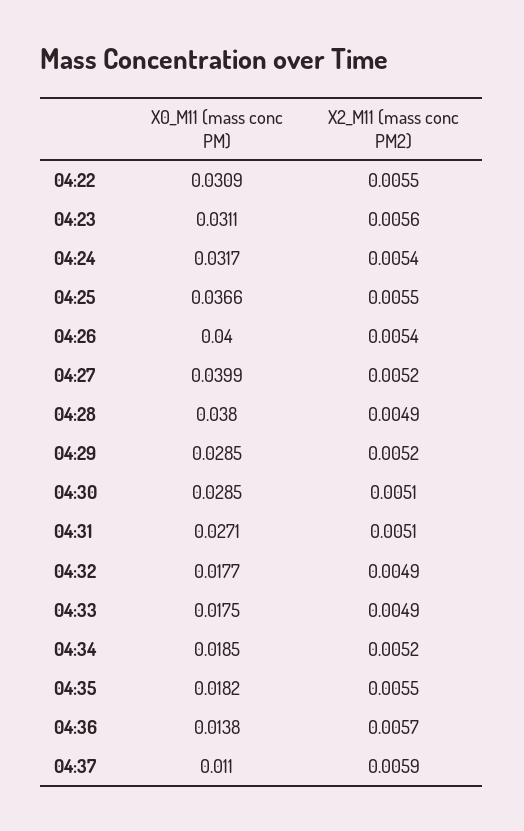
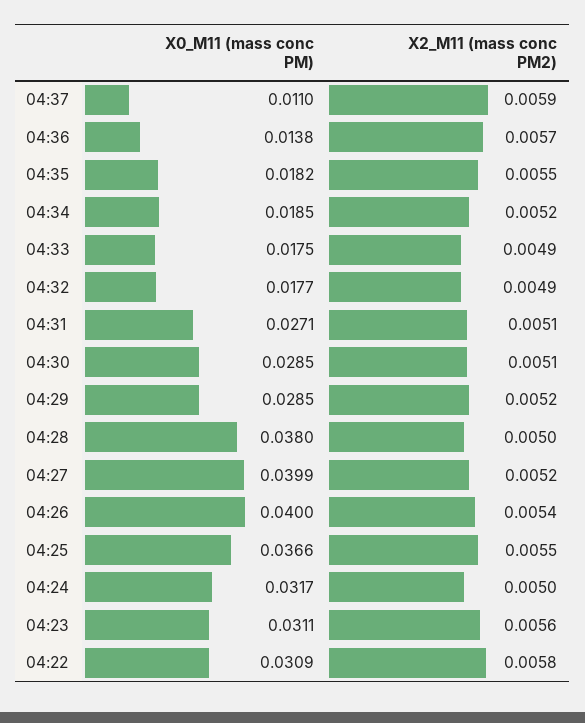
  {
    "X0_M11 (mass conc PM)": {
      "04:22": 0.0309,
      "04:23": 0.0311,
      "04:24": 0.0317,
      "04:25": 0.0366,
      "04:26": 0.04,
      "04:27": 0.0399,
      "04:28": 0.038,
      "04:29": 0.0285,
      "04:30": 0.0285,
      "04:31": 0.0271,
      "04:32": 0.0177,
      "04:33": 0.0175,
      "04:34": 0.0185,
      "04:35": 0.0182,
      "04:36": 0.0138,
      "04:37": 0.011
    },
    "X2_M11 (mass conc PM2)": {
-     "04:22": 0.0055,
+     "04:22": 0.0058,
      "04:23": 0.0056,
-     "04:24": 0.0054,
+     "04:24": 0.005,
      "04:25": 0.0055,
      "04:26": 0.0054,
      "04:27": 0.0052,
-     "04:28": 0.0049,
+     "04:28": 0.005,
      "04:29": 0.0052,
      "04:30": 0.0051,
      "04:31": 0.0051,
      "04:32": 0.0049,
      "04:33": 0.0049,
      "04:34": 0.0052,
      "04:35": 0.0055,
      "04:36": 0.0057,
      "04:37": 0.0059
    }
  }

